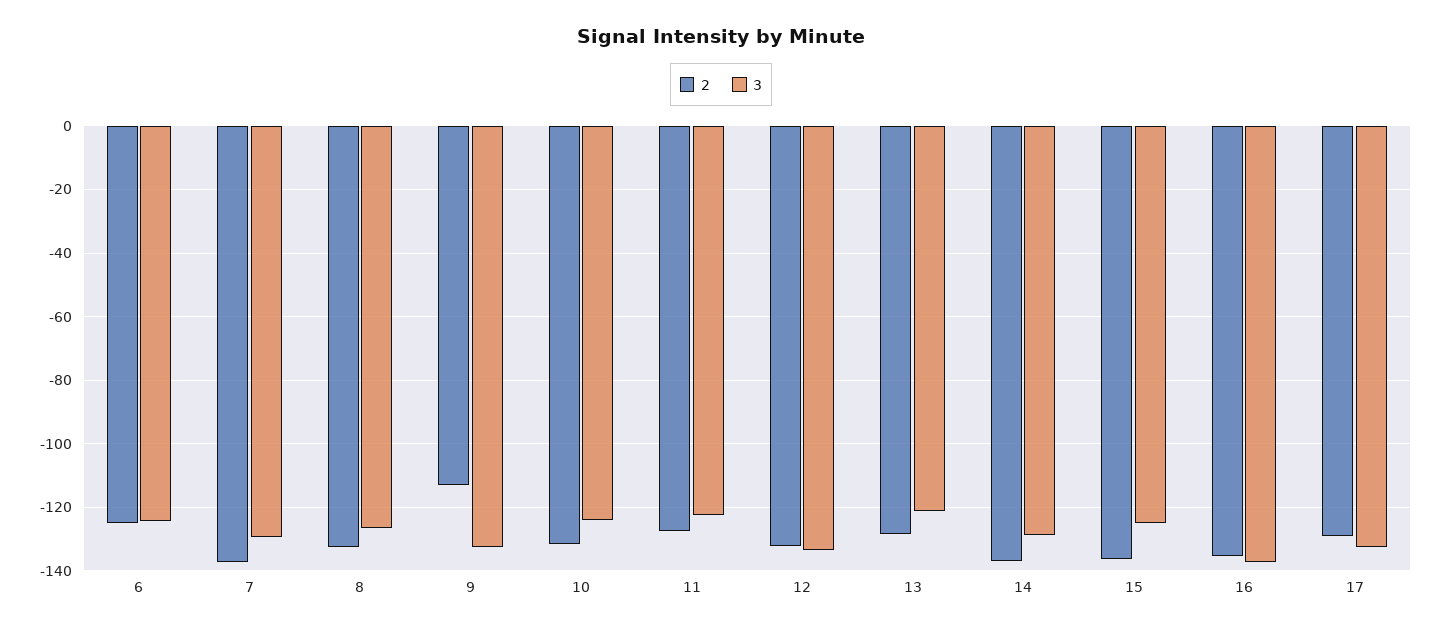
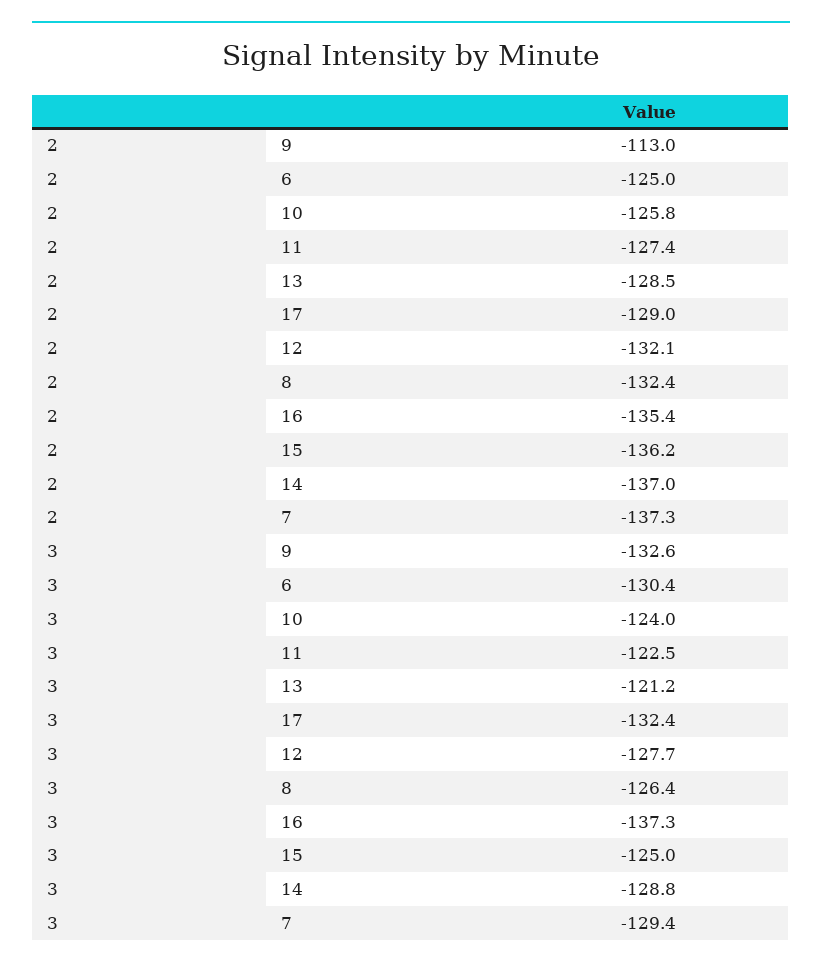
  {
    "2": {
      "6": -125,
      "7": -137.3,
      "8": -132.4,
      "9": -113,
-     "10": -132,
+     "10": -125.8,
      "11": -127.4,
      "12": -132.1,
      "13": -128.5,
      "14": -137,
      "15": -136.2,
      "16": -135.4,
      "17": -129
    },
    "3": {
-     "6": -124,
+     "6": -130.4,
      "7": -129.4,
      "8": -126.4,
      "9": -132.6,
      "10": -124,
      "11": -122.5,
-     "12": -134,
+     "12": -127.7,
      "13": -121.2,
      "14": -128.8,
      "15": -125,
      "16": -137.3,
      "17": -132.4
    }
  }

